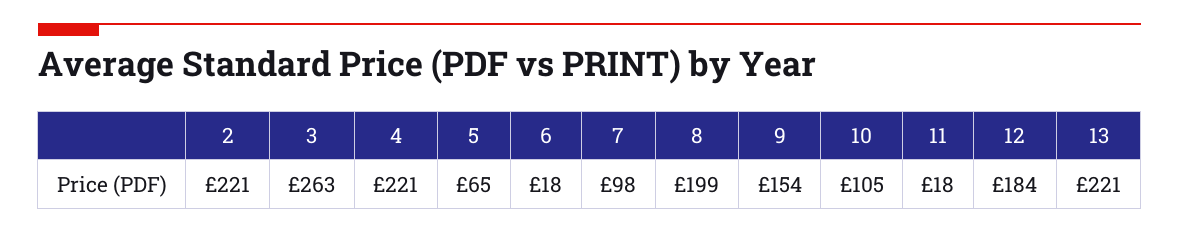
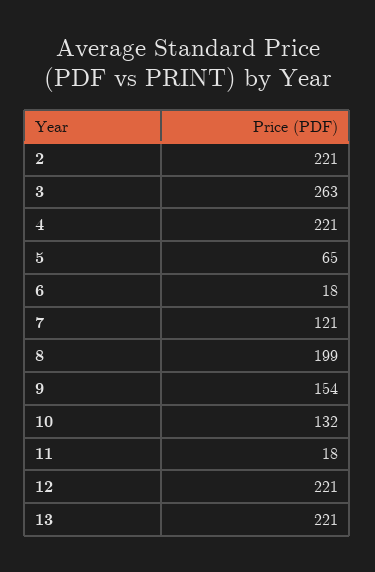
  {
    "2": 221,
    "3": 263,
    "4": 221,
    "5": 65,
    "6": 18,
-   "7": 98,
+   "7": 121,
    "8": 199,
    "9": 154,
-   "10": 105,
+   "10": 132,
    "11": 18,
-   "12": 184,
+   "12": 221,
    "13": 221
  }

